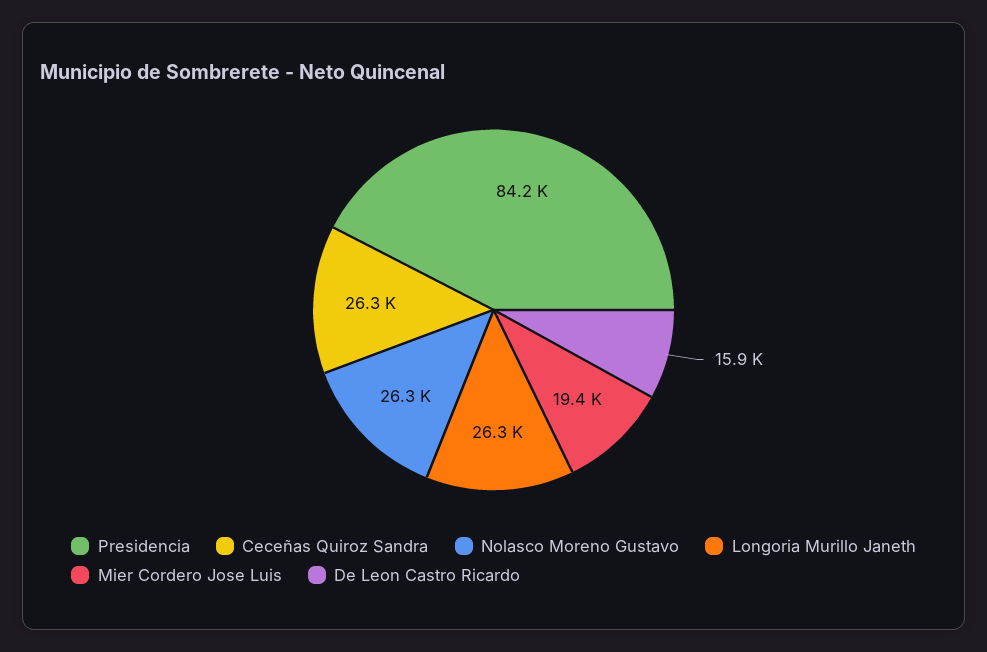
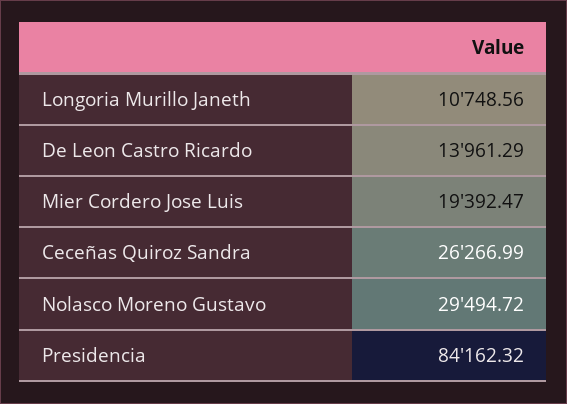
  {
    "Presidencia": 84162.32,
    "Ceceñas Quiroz Sandra": 26266.99,
-   "Nolasco Moreno Gustavo": 26300,
+   "Nolasco Moreno Gustavo": 29494.72,
-   "Longoria Murillo Janeth": 26300,
+   "Longoria Murillo Janeth": 10748.56,
    "Mier Cordero Jose Luis": 19392.47,
-   "De Leon Castro Ricardo": 15900
+   "De Leon Castro Ricardo": 13961.29
  }

